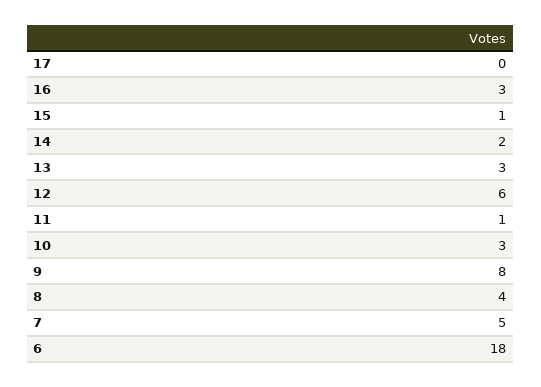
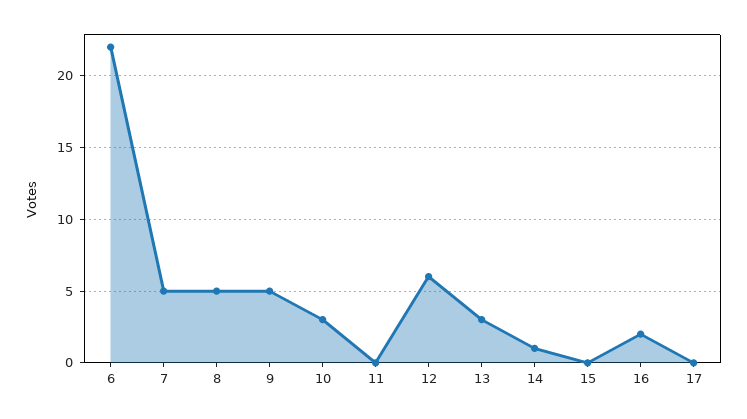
  {
    "17": 0,
-   "16": 3,
+   "16": 2,
-   "15": 1,
+   "15": 0,
-   "14": 2,
+   "14": 1,
    "13": 3,
    "12": 6,
-   "11": 1,
+   "11": 0,
    "10": 3,
-   "9": 8,
+   "9": 5,
-   "8": 4,
+   "8": 5,
    "7": 5,
-   "6": 18
+   "6": 22
  }

